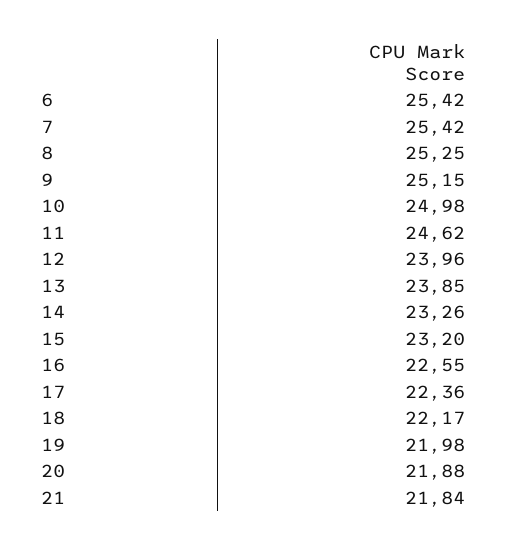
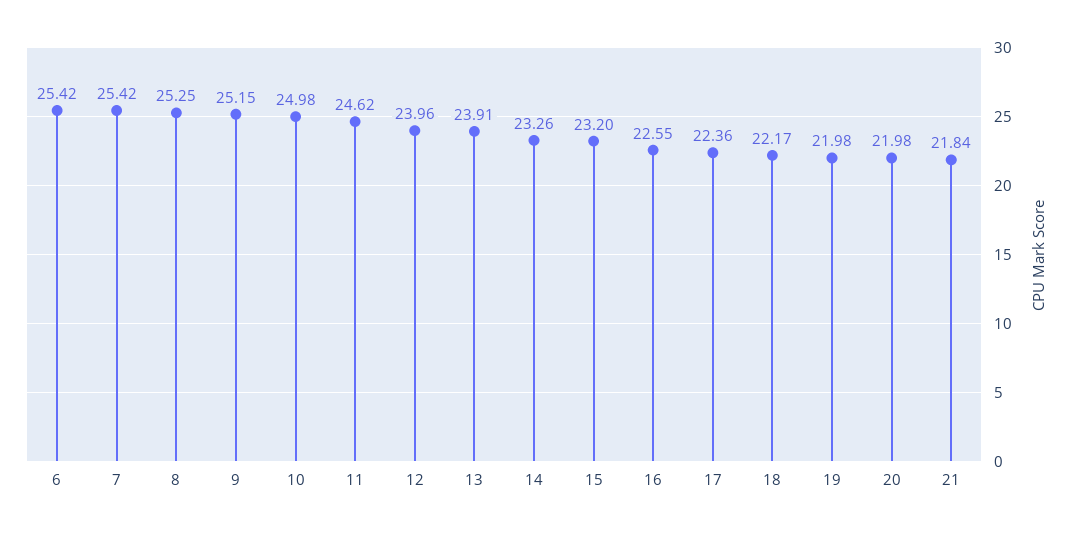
  {
    "6": 25.42,
    "7": 25.42,
    "8": 25.25,
    "9": 25.15,
    "10": 24.98,
    "11": 24.62,
    "12": 23.96,
-   "13": 23.85,
+   "13": 23.91,
    "14": 23.26,
    "15": 23.2,
    "16": 22.55,
    "17": 22.36,
    "18": 22.17,
    "19": 21.98,
-   "20": 21.88,
+   "20": 21.98,
    "21": 21.84
  }

